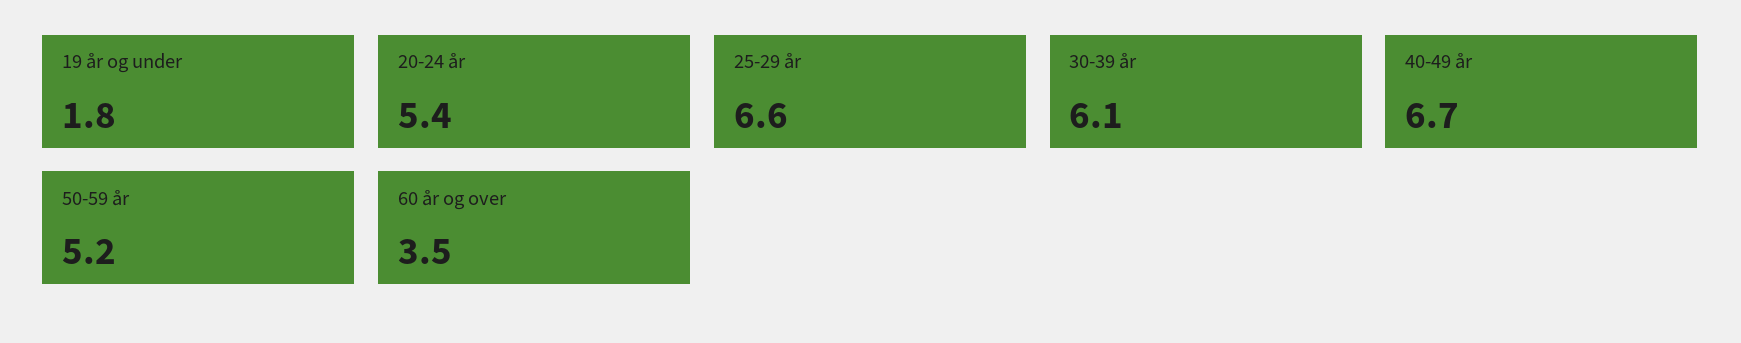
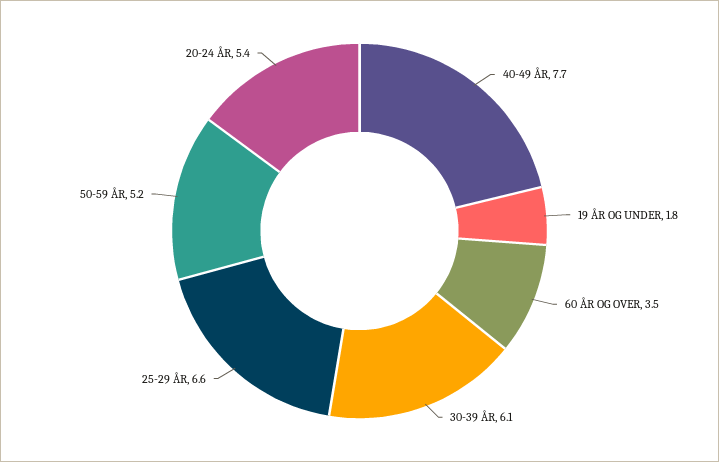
  {
    "19 år og under": 1.8,
    "20-24 år": 5.4,
    "25-29 år": 6.6,
    "30-39 år": 6.1,
-   "40-49 år": 6.7,
+   "40-49 år": 7.7,
    "50-59 år": 5.2,
    "60 år og over": 3.5
  }

